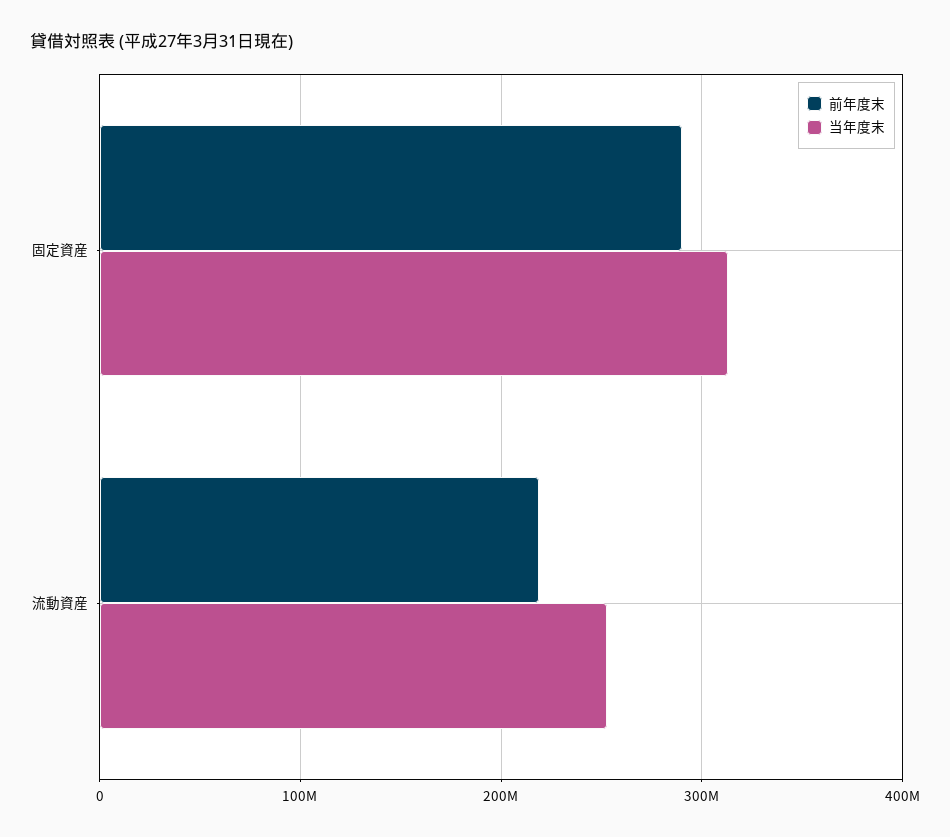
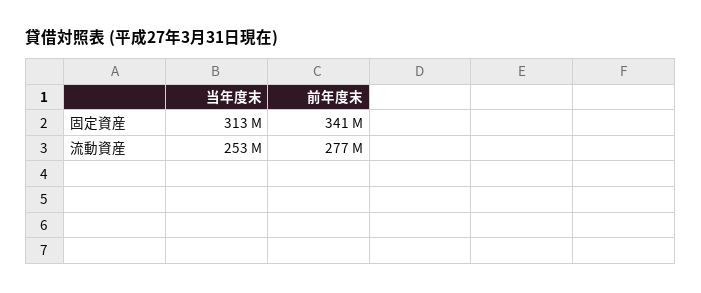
  {
    "前年度末": {
-     "固定資産": 290000000,
+     "固定資産": 341000000,
-     "流動資産": 220000000
+     "流動資産": 277000000
    },
    "当年度末": {
      "固定資産": 313000000,
      "流動資産": 253000000
    }
  }

